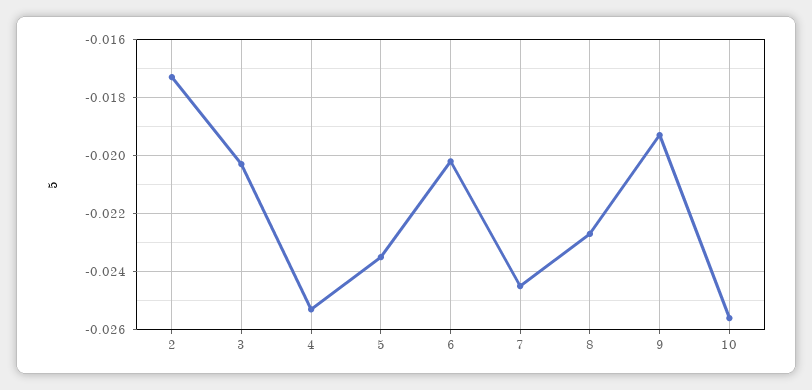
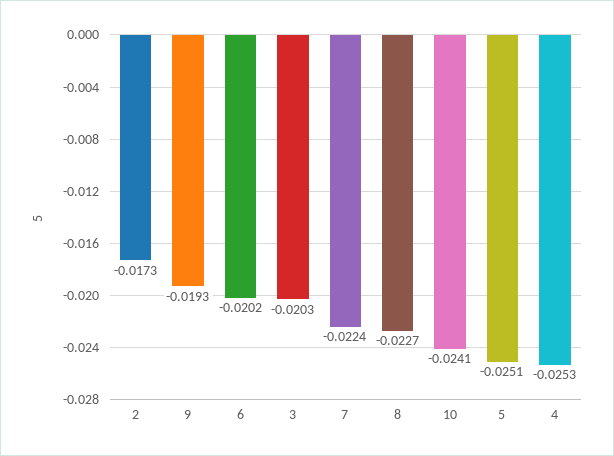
  {
    "2": -0.0173,
    "3": -0.0203,
    "4": -0.0253,
-   "5": -0.0235,
+   "5": -0.0251,
    "6": -0.0202,
-   "7": -0.0245,
+   "7": -0.0224,
    "8": -0.0227,
    "9": -0.0193,
-   "10": -0.0255
+   "10": -0.0241
  }

